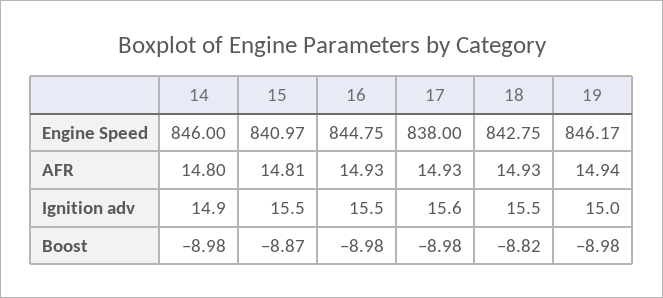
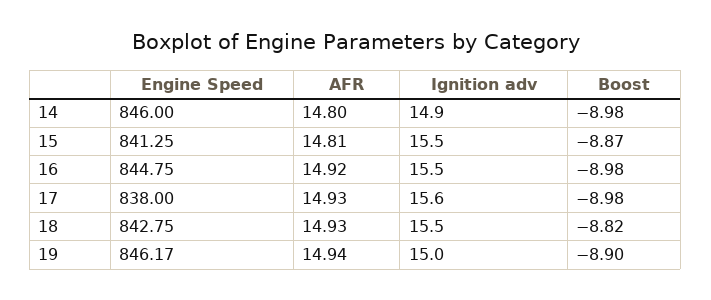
  {
    "14": {
      "Engine Speed": 846,
      "AFR": 14.8,
      "Ignition adv": 14.9,
      "Boost": -8.98
    },
    "15": {
-     "Engine Speed": 840.97,
+     "Engine Speed": 841.25,
      "AFR": 14.81,
      "Ignition adv": 15.5,
      "Boost": -8.87
    },
    "16": {
      "Engine Speed": 844.75,
-     "AFR": 14.93,
+     "AFR": 14.92,
      "Ignition adv": 15.5,
      "Boost": -8.98
    },
    "17": {
      "Engine Speed": 838,
      "AFR": 14.93,
      "Ignition adv": 15.6,
      "Boost": -8.98
    },
    "18": {
      "Engine Speed": 842.75,
      "AFR": 14.93,
      "Ignition adv": 15.5,
      "Boost": -8.82
    },
    "19": {
      "Engine Speed": 846.17,
      "AFR": 14.94,
      "Ignition adv": 15,
-     "Boost": -8.98
+     "Boost": -8.9
    }
  }

